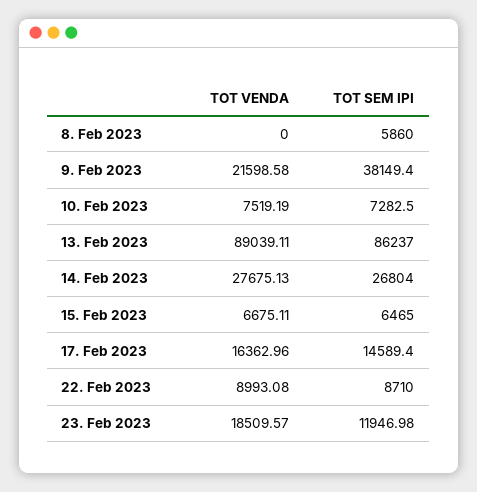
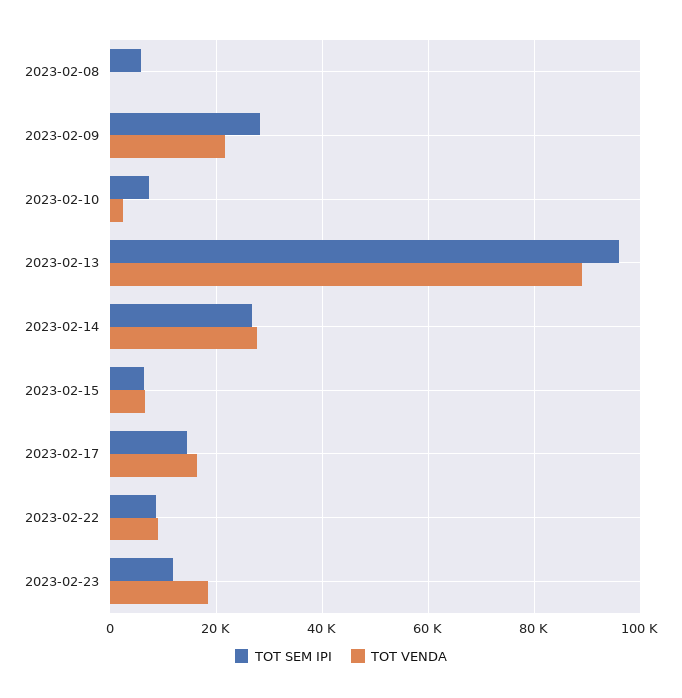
  {
    "TOT VENDA": {
      "8. Feb 2023": 0,
      "9. Feb 2023": 21598.58,
-     "10. Feb 2023": 7519.19,
+     "10. Feb 2023": 2000,
      "13. Feb 2023": 89039.11,
      "14. Feb 2023": 27675.13,
      "15. Feb 2023": 6675.11,
      "17. Feb 2023": 16362.96,
      "22. Feb 2023": 8993.08,
      "23. Feb 2023": 18509.57
    },
    "TOT SEM IPI": {
      "8. Feb 2023": 5860,
-     "9. Feb 2023": 38149.4,
+     "9. Feb 2023": 28000,
      "10. Feb 2023": 7282.5,
-     "13. Feb 2023": 86237,
+     "13. Feb 2023": 96000,
      "14. Feb 2023": 26804,
      "15. Feb 2023": 6465,
      "17. Feb 2023": 14589.4,
      "22. Feb 2023": 8710,
      "23. Feb 2023": 11946.98
    }
  }

